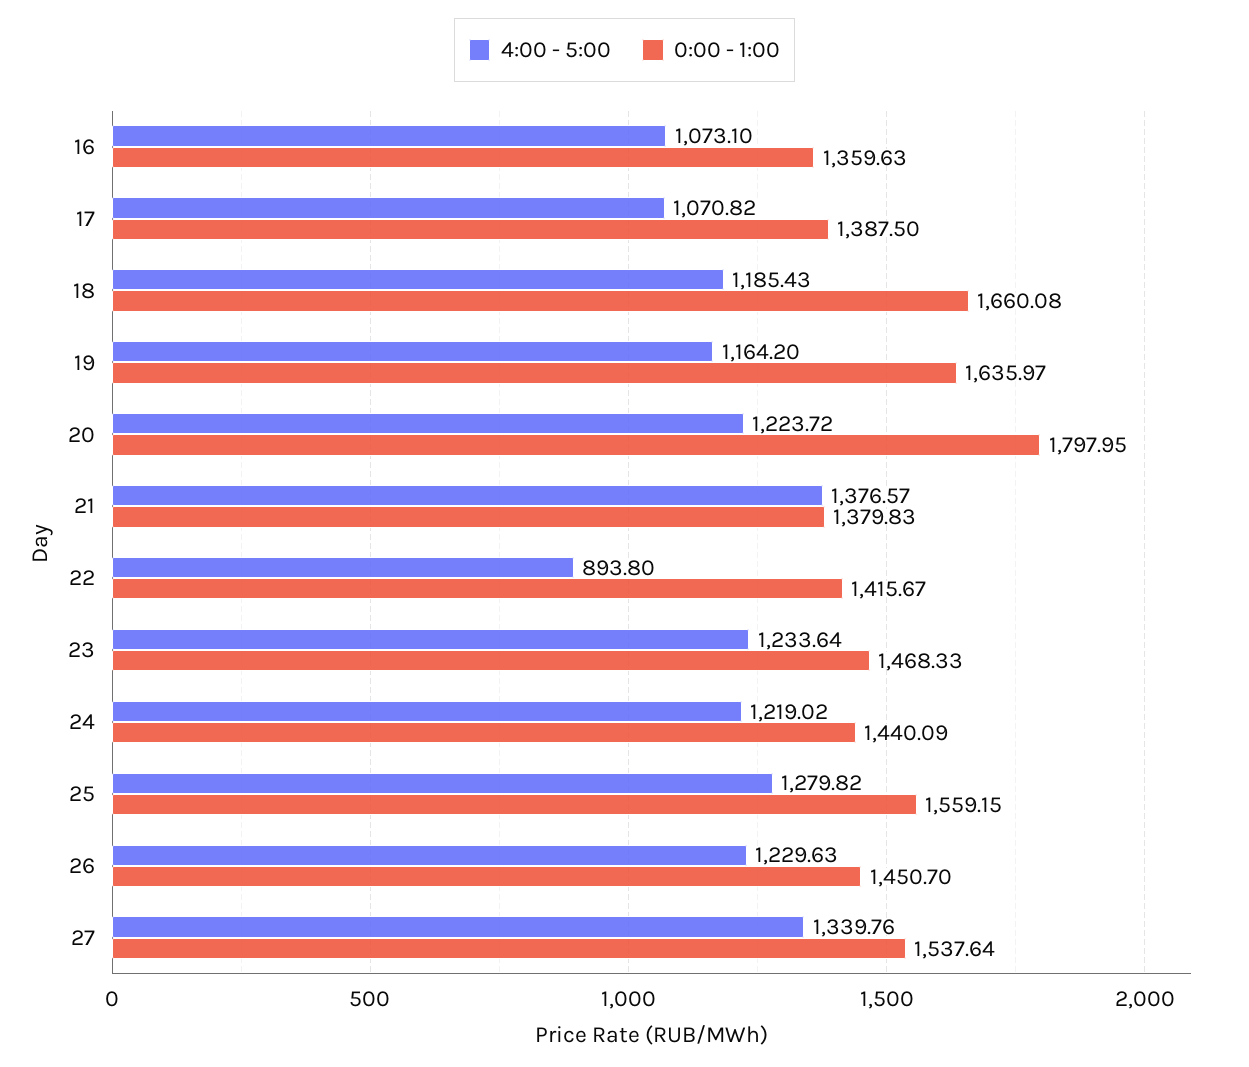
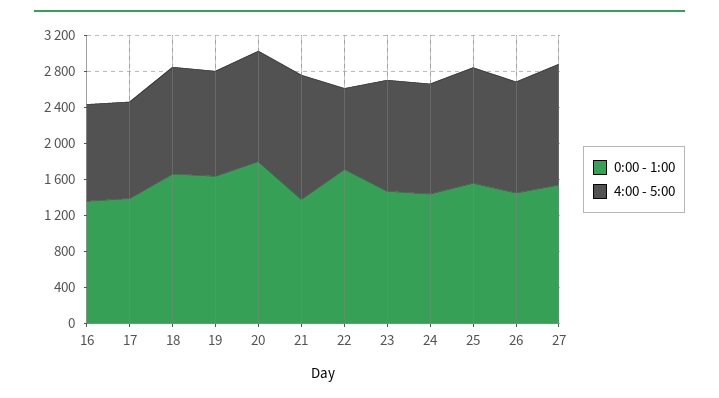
  {
    "4:00 - 5:00": {
      "16": 1073.1,
      "17": 1070.82,
      "18": 1185.43,
      "19": 1164.2,
      "20": 1223.72,
      "21": 1376.57,
      "22": 893.8,
      "23": 1233.64,
      "24": 1219.02,
      "25": 1279.82,
      "26": 1229.63,
      "27": 1339.76
    },
    "0:00 - 1:00": {
      "16": 1359.63,
      "17": 1387.5,
      "18": 1660.08,
      "19": 1635.97,
      "20": 1797.95,
      "21": 1379.83,
-     "22": 1415.67,
+     "22": 1700,
      "23": 1468.33,
      "24": 1440.09,
      "25": 1559.15,
      "26": 1450.7,
      "27": 1537.64
    }
  }

